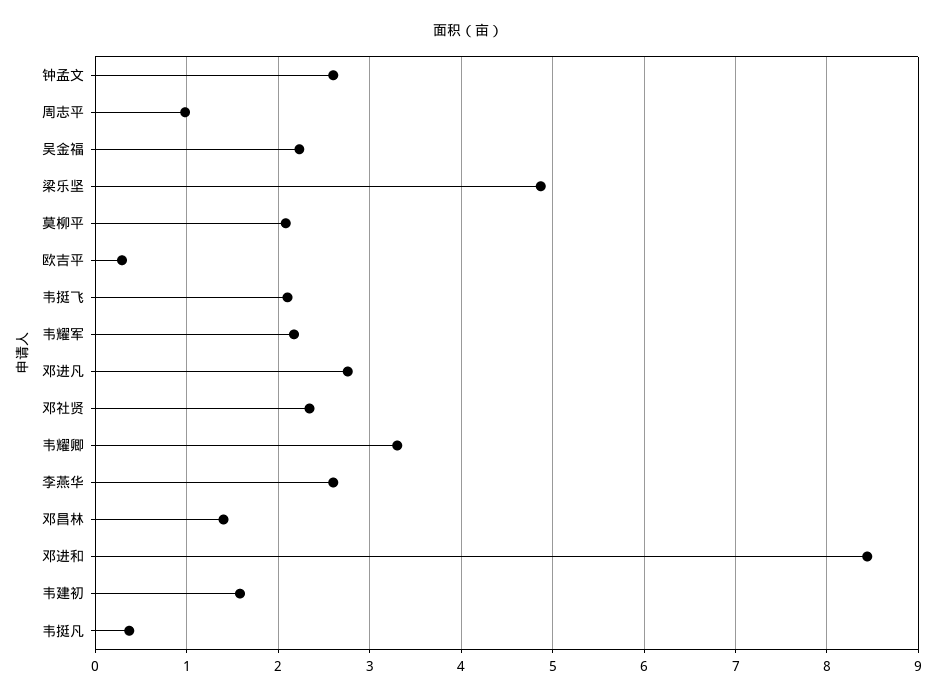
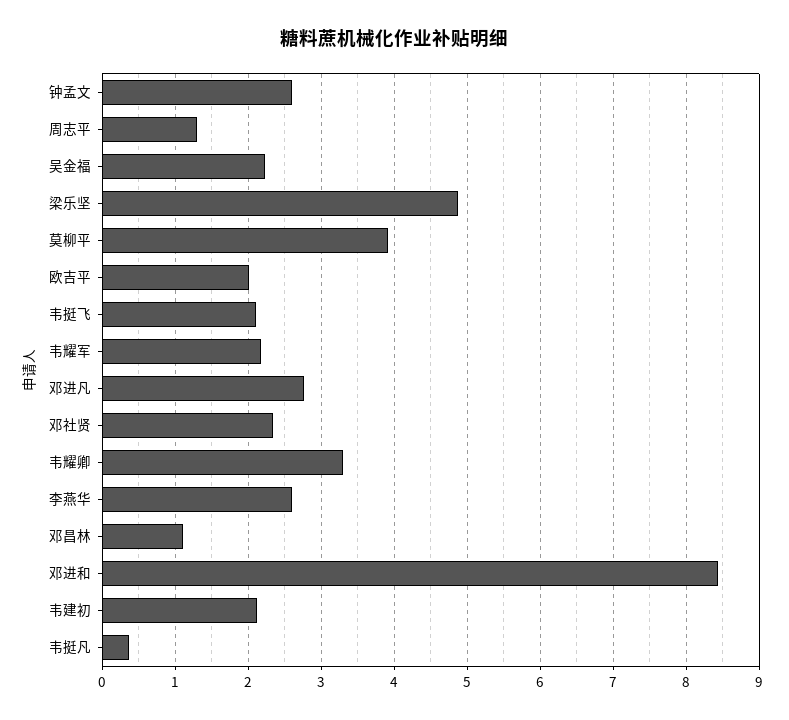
  {
    "钟孟文": 2.6,
-   "周志平": 1,
+   "周志平": 1.3,
    "吴金福": 2.2,
    "梁乐坚": 4.9,
-   "莫柳平": 2.1,
+   "莫柳平": 3.9,
-   "欧吉平": 0.3,
+   "欧吉平": 2,
    "韦挺飞": 2.1,
    "韦耀军": 2.2,
    "邓进凡": 2.8,
    "邓社贤": 2.3,
    "韦耀卿": 3.3,
    "李燕华": 2.6,
-   "邓昌林": 1.4,
+   "邓昌林": 1.1,
    "邓进和": 8.4,
-   "韦建初": 1.6,
+   "韦建初": 2.1,
    "韦挺凡": 0.4
  }

